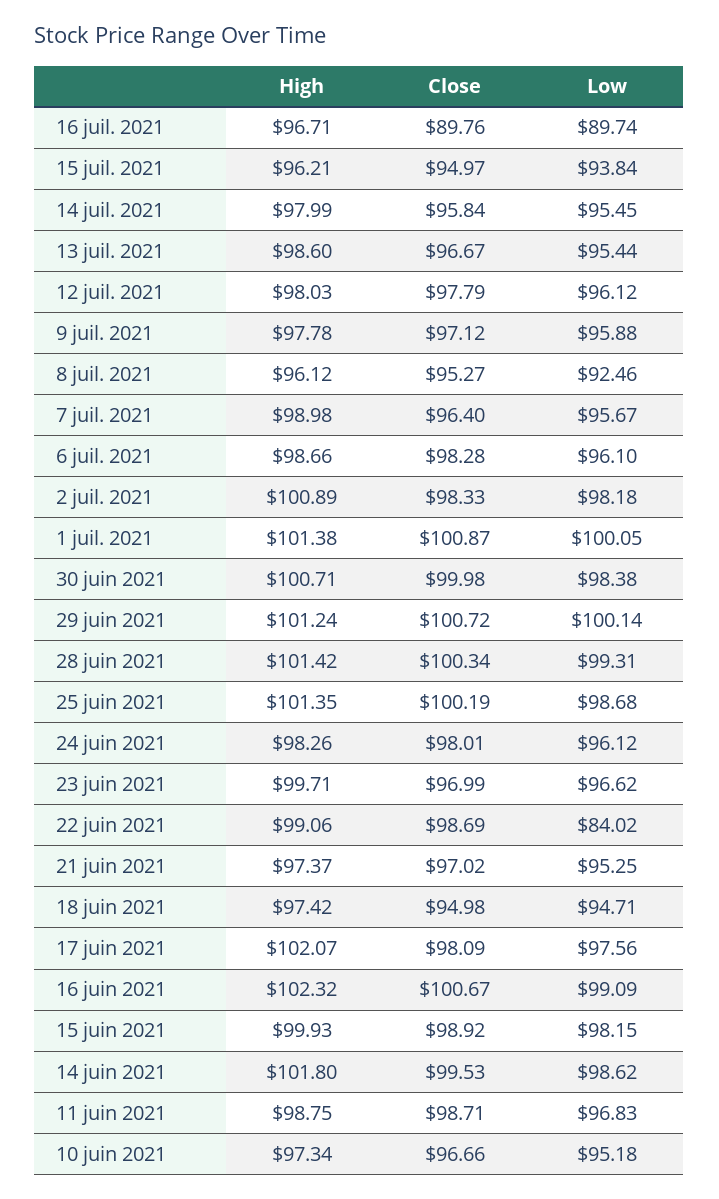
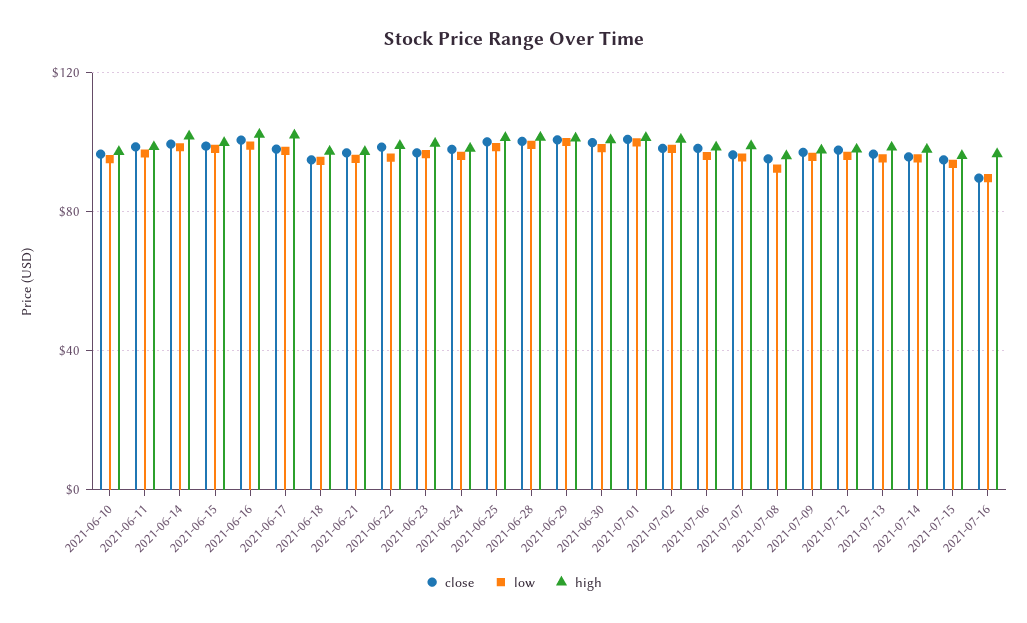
  {
    "High": {
      "16 juil. 2021": 96.71,
      "15 juil. 2021": 96.21,
      "14 juil. 2021": 97.99,
      "13 juil. 2021": 98.6,
      "12 juil. 2021": 98.03,
      "9 juil. 2021": 97.78,
      "8 juil. 2021": 96.12,
      "7 juil. 2021": 98.98,
      "6 juil. 2021": 98.66,
      "2 juil. 2021": 100.89,
      "1 juil. 2021": 101.38,
      "30 juin 2021": 100.71,
      "29 juin 2021": 101.24,
      "28 juin 2021": 101.42,
      "25 juin 2021": 101.35,
      "24 juin 2021": 98.26,
      "23 juin 2021": 99.71,
      "22 juin 2021": 99.06,
      "21 juin 2021": 97.37,
      "18 juin 2021": 97.42,
      "17 juin 2021": 102.07,
      "16 juin 2021": 102.32,
      "15 juin 2021": 99.93,
      "14 juin 2021": 101.8,
      "11 juin 2021": 98.75,
      "10 juin 2021": 97.34
    },
    "Close": {
      "16 juil. 2021": 89.76,
      "15 juil. 2021": 94.97,
      "14 juil. 2021": 95.84,
      "13 juil. 2021": 96.67,
      "12 juil. 2021": 97.79,
      "9 juil. 2021": 97.12,
      "8 juil. 2021": 95.27,
      "7 juil. 2021": 96.4,
      "6 juil. 2021": 98.28,
      "2 juil. 2021": 98.33,
      "1 juil. 2021": 100.87,
      "30 juin 2021": 99.98,
      "29 juin 2021": 100.72,
      "28 juin 2021": 100.34,
      "25 juin 2021": 100.19,
      "24 juin 2021": 98.01,
      "23 juin 2021": 96.99,
      "22 juin 2021": 98.69,
      "21 juin 2021": 97.02,
      "18 juin 2021": 94.98,
      "17 juin 2021": 98.09,
      "16 juin 2021": 100.67,
      "15 juin 2021": 98.92,
      "14 juin 2021": 99.53,
      "11 juin 2021": 98.71,
      "10 juin 2021": 96.66
    },
    "Low": {
      "16 juil. 2021": 89.74,
      "15 juil. 2021": 93.84,
      "14 juil. 2021": 95.45,
      "13 juil. 2021": 95.44,
      "12 juil. 2021": 96.12,
      "9 juil. 2021": 95.88,
      "8 juil. 2021": 92.46,
      "7 juil. 2021": 95.67,
      "6 juil. 2021": 96.1,
      "2 juil. 2021": 98.18,
      "1 juil. 2021": 100.05,
      "30 juin 2021": 98.38,
      "29 juin 2021": 100.14,
      "28 juin 2021": 99.31,
      "25 juin 2021": 98.68,
      "24 juin 2021": 96.12,
      "23 juin 2021": 96.62,
-     "22 juin 2021": 84.02,
+     "22 juin 2021": 95,
      "21 juin 2021": 95.25,
      "18 juin 2021": 94.71,
      "17 juin 2021": 97.56,
      "16 juin 2021": 99.09,
      "15 juin 2021": 98.15,
      "14 juin 2021": 98.62,
      "11 juin 2021": 96.83,
      "10 juin 2021": 95.18
    }
  }

